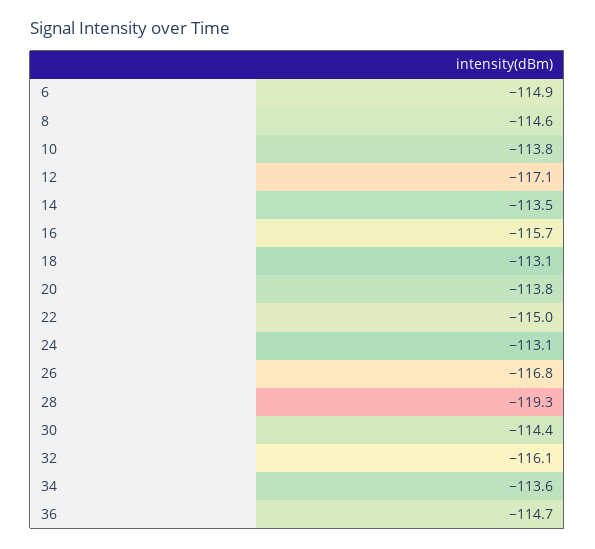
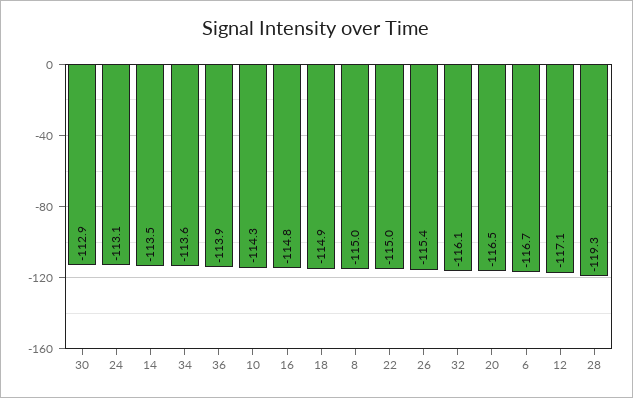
  {
-   "6": -114.9,
+   "6": -116.7,
-   "8": -114.6,
+   "8": -115,
-   "10": -113.8,
+   "10": -114.3,
    "12": -117.1,
    "14": -113.5,
-   "16": -115.7,
+   "16": -114.8,
-   "18": -113.1,
+   "18": -114.9,
-   "20": -113.8,
+   "20": -116.5,
    "22": -115,
    "24": -113.1,
-   "26": -116.8,
+   "26": -115.4,
    "28": -119.3,
-   "30": -114.4,
+   "30": -112.9,
    "32": -116.1,
    "34": -113.6,
-   "36": -114.7
+   "36": -113.9
  }

